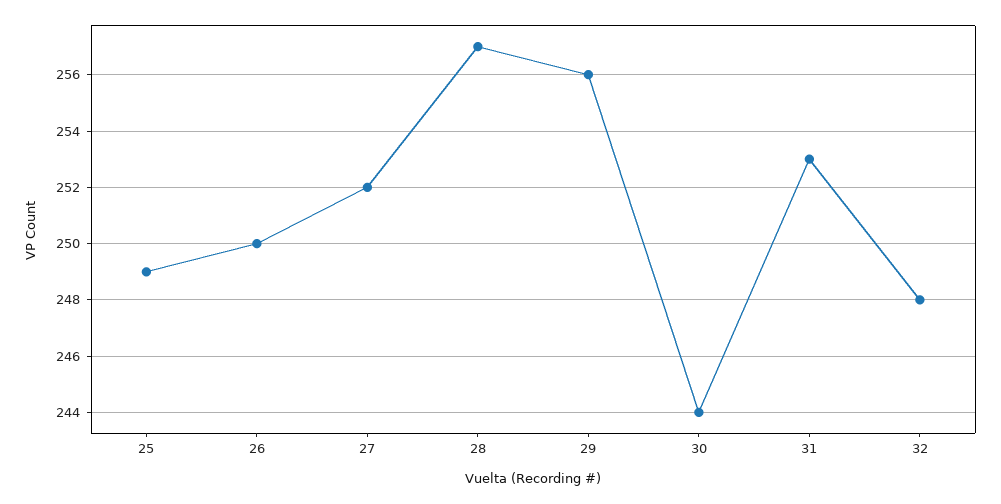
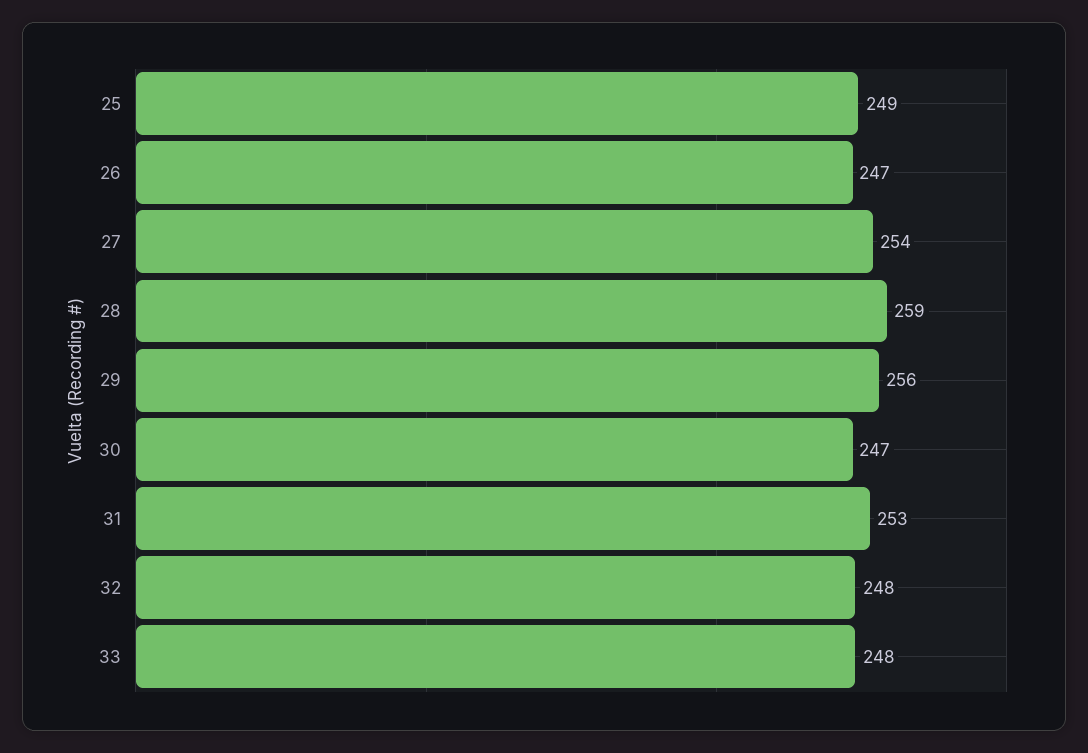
  {
    "25": 249,
-   "26": 250,
+   "26": 247,
-   "27": 252,
+   "27": 254,
-   "28": 257,
+   "28": 259,
    "29": 256,
-   "30": 244,
+   "30": 247,
    "31": 253,
-   "32": 248
+   "32": 248,
+   "33": 248
  }

